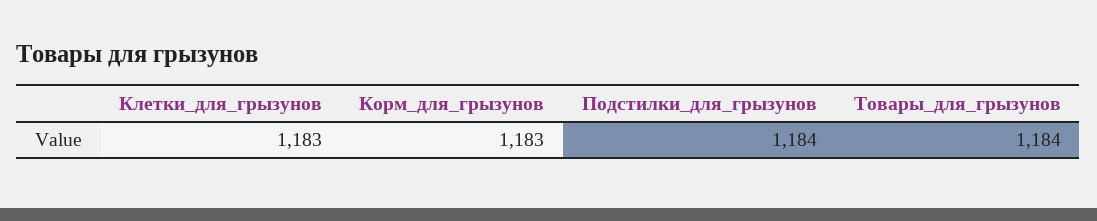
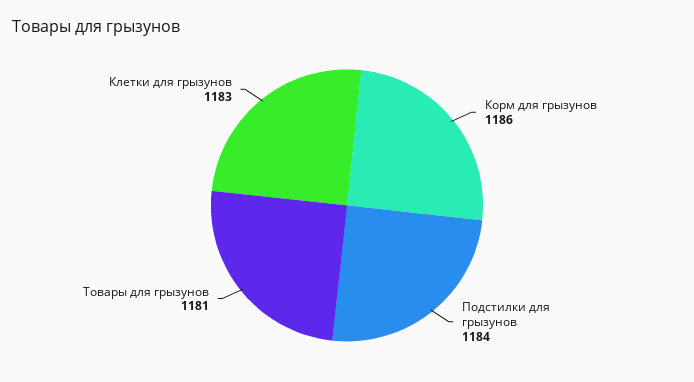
  {
    "Клетки_для_грызунов": 1183,
-   "Корм_для_грызунов": 1183,
+   "Корм_для_грызунов": 1186,
    "Подстилки_для_грызунов": 1184,
-   "Товары_для_грызунов": 1184
+   "Товары_для_грызунов": 1181
  }

